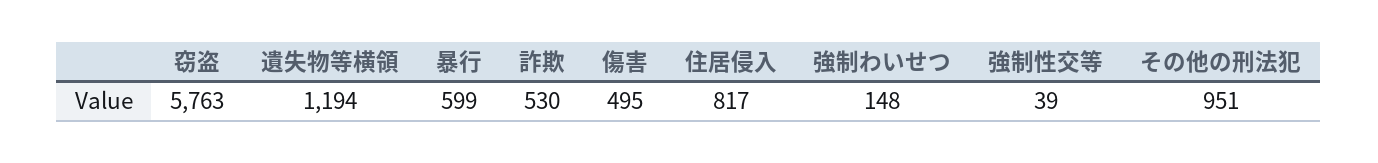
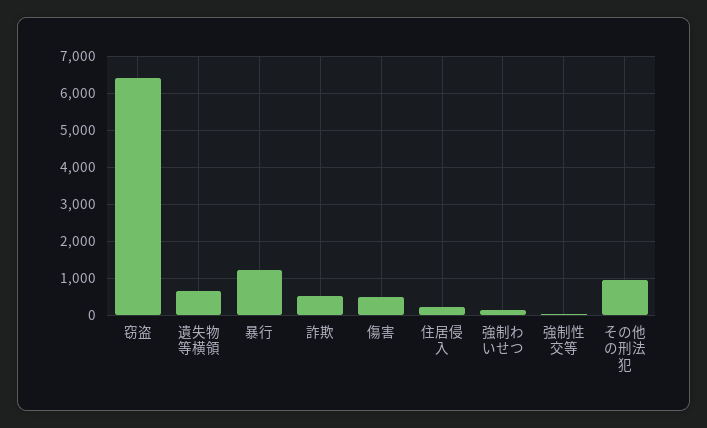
  {
-   "窃盗": 5763,
+   "窃盗": 6400,
-   "遺失物等横領": 1194,
+   "遺失物等横領": 600,
-   "暴行": 599,
+   "暴行": 1200,
    "詐欺": 530,
    "傷害": 495,
-   "住居侵入": 817,
+   "住居侵入": 200,
    "強制わいせつ": 148,
    "強制性交等": 39,
    "その他の刑法犯": 951
  }

